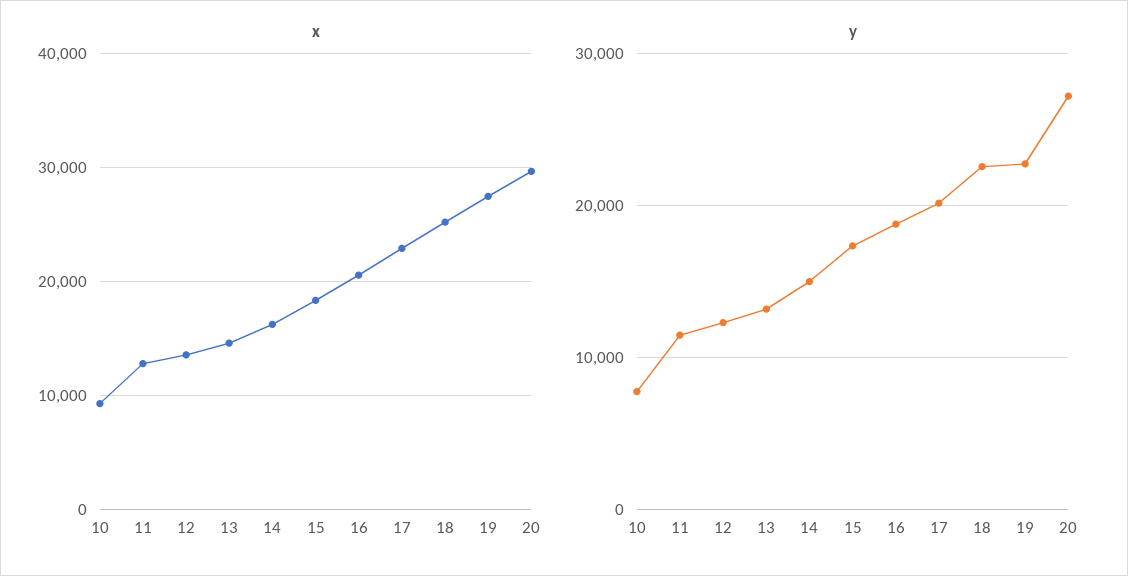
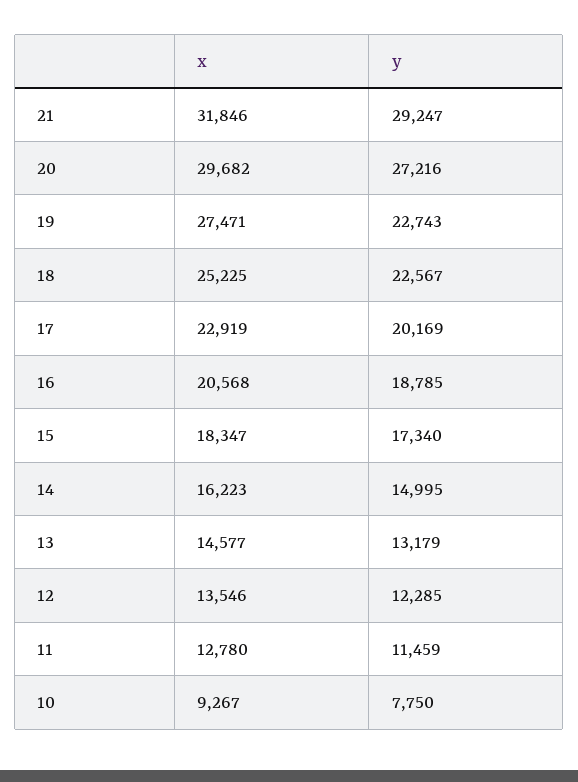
  {
    "x": {
      "10": 9267,
      "11": 12780,
      "12": 13546,
      "13": 14577,
      "14": 16223,
      "15": 18347,
      "16": 20568,
      "17": 22919,
      "18": 25225,
      "19": 27471,
-     "20": 29682
+     "20": 29682,
+     "21": 31846
    },
    "y": {
      "10": 7750,
      "11": 11459,
      "12": 12285,
      "13": 13179,
      "14": 14995,
      "15": 17340,
      "16": 18785,
      "17": 20169,
      "18": 22567,
      "19": 22743,
-     "20": 27216
+     "20": 27216,
+     "21": 29247
    }
  }

